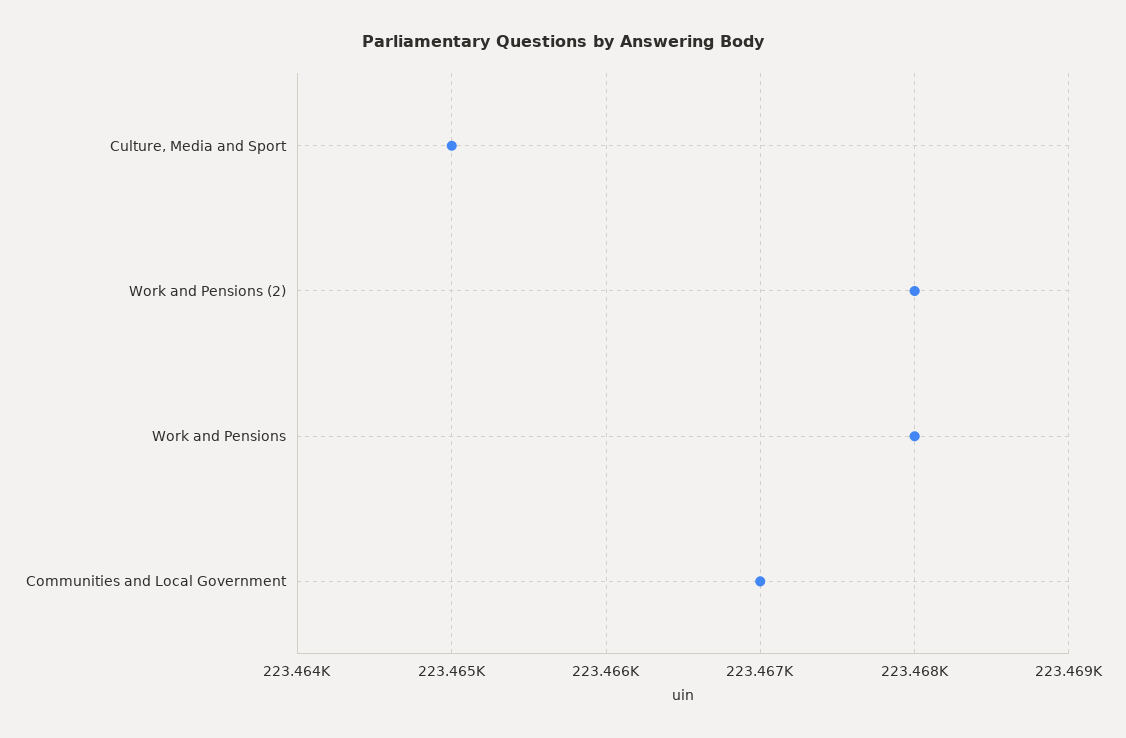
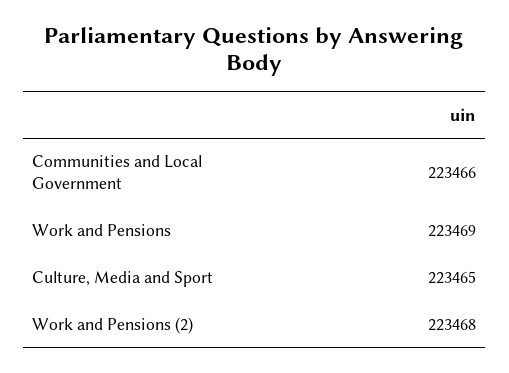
  {
    "Culture, Media and Sport": 223465,
    "Work and Pensions (2)": 223468,
-   "Work and Pensions": 223468,
+   "Work and Pensions": 223469,
-   "Communities and Local Government": 223467
+   "Communities and Local Government": 223466
  }

